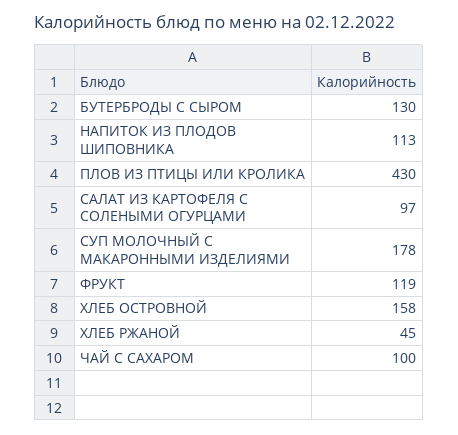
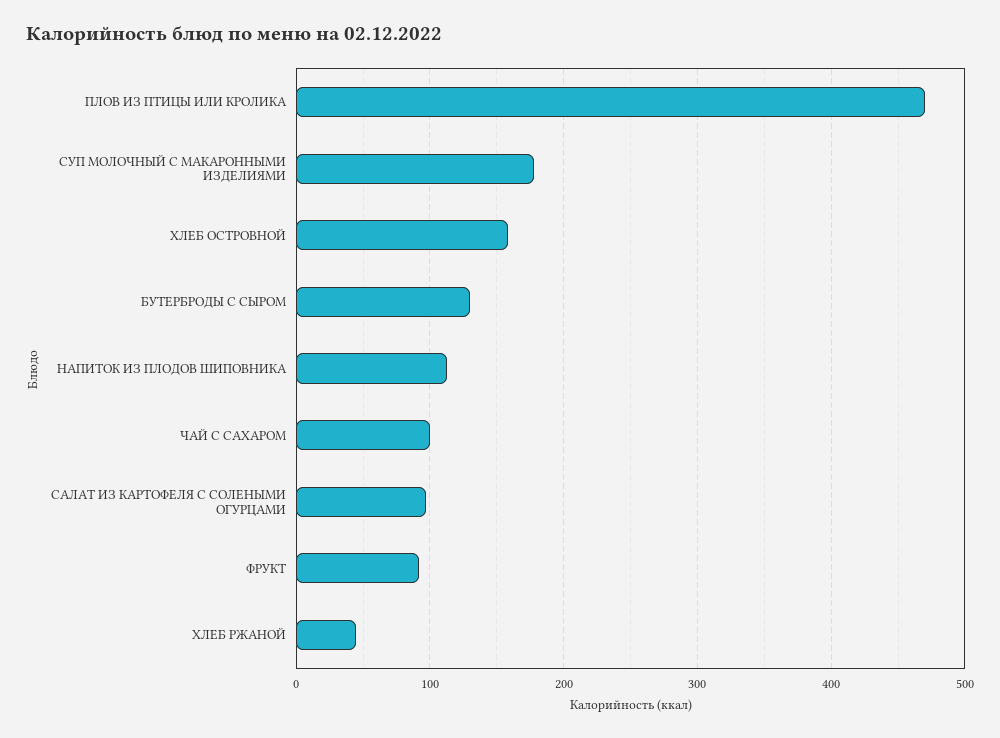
  {
    "БУТЕРБРОДЫ С СЫРОМ": 130,
    "НАПИТОК ИЗ ПЛОДОВ ШИПОВНИКА": 113,
-   "ПЛОВ ИЗ ПТИЦЫ ИЛИ КРОЛИКА": 430,
+   "ПЛОВ ИЗ ПТИЦЫ ИЛИ КРОЛИКА": 470,
    "САЛАТ ИЗ КАРТОФЕЛЯ С СОЛЕНЫМИ ОГУРЦАМИ": 97,
    "СУП МОЛОЧНЫЙ С МАКАРОННЫМИ ИЗДЕЛИЯМИ": 178,
-   "ФРУКТ": 119,
+   "ФРУКТ": 90,
    "ХЛЕБ ОСТРОВНОЙ": 158,
    "ХЛЕБ РЖАНОЙ": 45,
    "ЧАЙ С САХАРОМ": 100
  }

